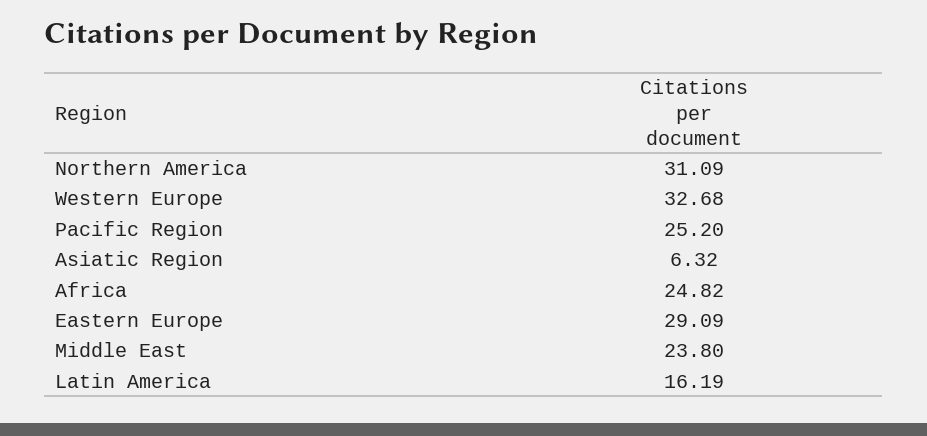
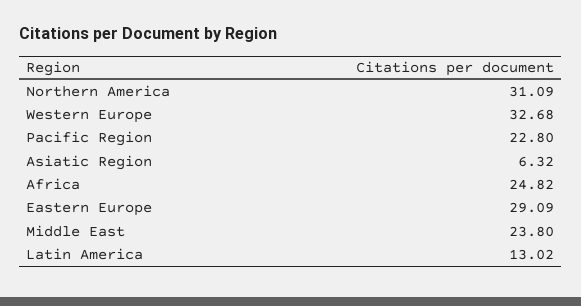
  {
    "Northern America": 31.09,
    "Western Europe": 32.68,
-   "Pacific Region": 25.2,
+   "Pacific Region": 22.8,
    "Asiatic Region": 6.32,
    "Africa": 24.82,
    "Eastern Europe": 29.09,
    "Middle East": 23.8,
-   "Latin America": 16.19
+   "Latin America": 13.02
  }

